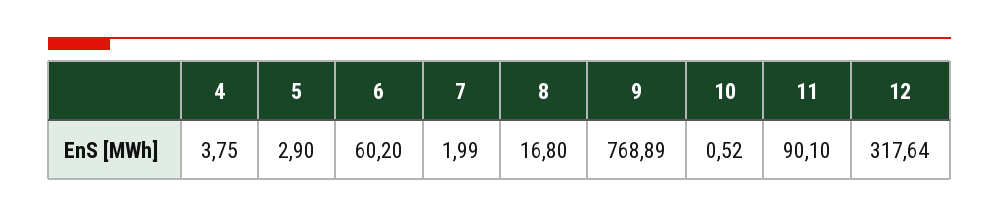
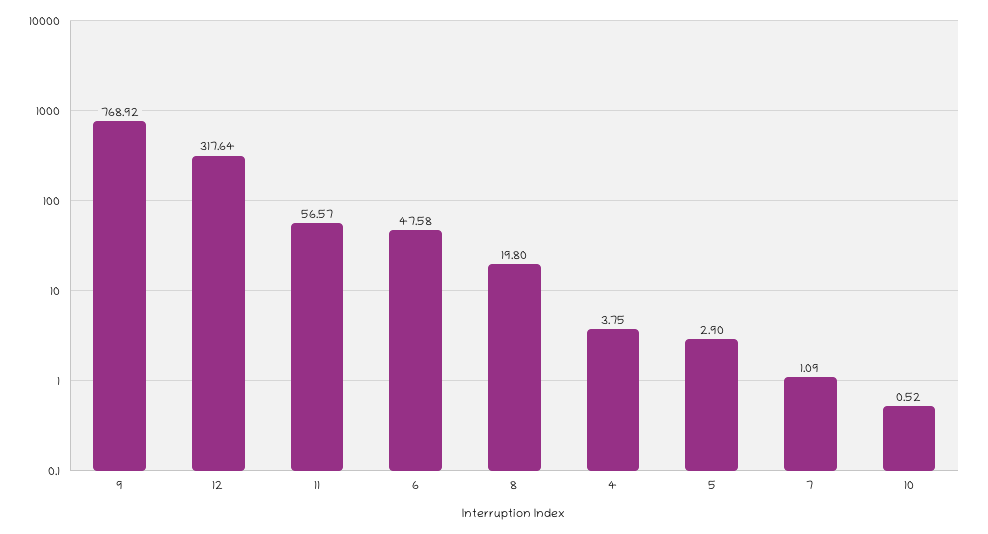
  {
    "4": 3.75,
    "5": 2.9,
-   "6": 60.2,
+   "6": 47.58,
-   "7": 1.99,
+   "7": 1.09,
-   "8": 16.8,
+   "8": 19.8,
-   "9": 768.89,
+   "9": 768.92,
    "10": 0.52,
-   "11": 90.1,
+   "11": 56.57,
    "12": 317.64
  }

